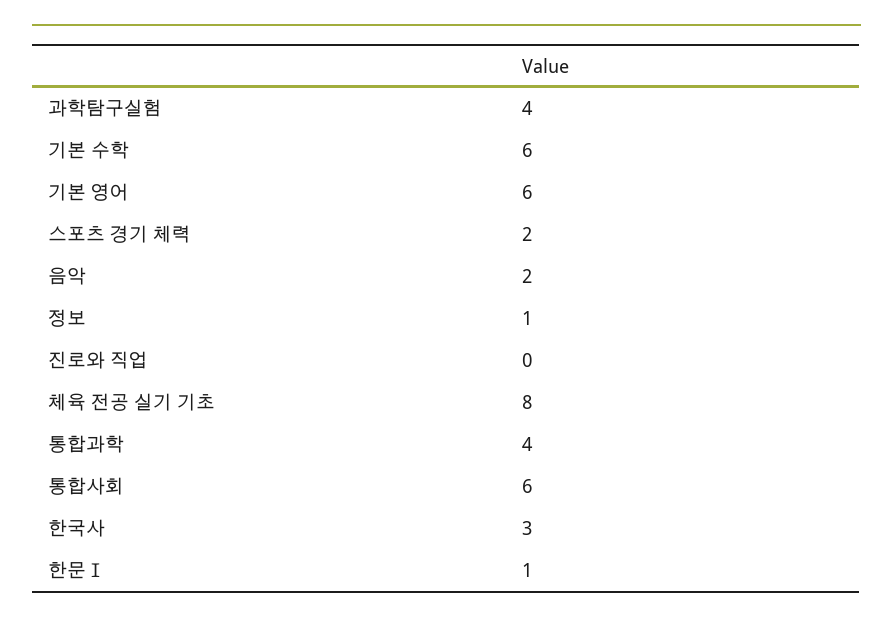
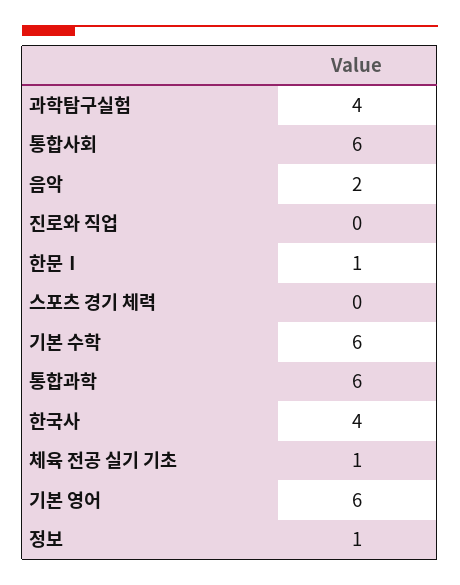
  {
    "과학탐구실험": 4,
    "기본 수학": 6,
    "기본 영어": 6,
-   "스포츠 경기 체력": 2,
+   "스포츠 경기 체력": 0,
    "음악": 2,
    "정보": 1,
    "진로와 직업": 0,
-   "체육 전공 실기 기초": 8,
+   "체육 전공 실기 기초": 1,
-   "통합과학": 4,
+   "통합과학": 6,
    "통합사회": 6,
-   "한국사": 3,
+   "한국사": 4,
    "한문Ⅰ": 1
  }

